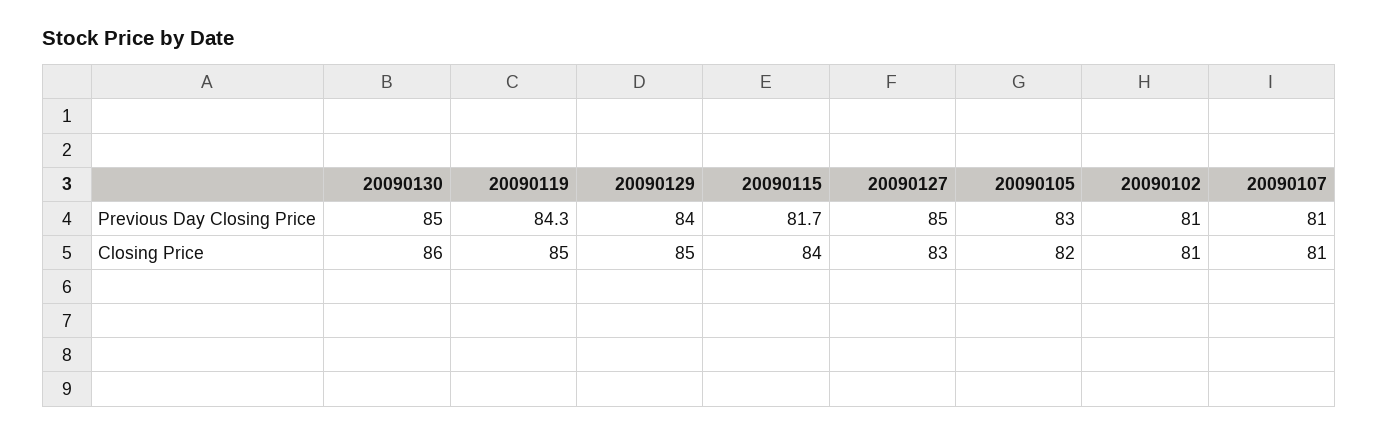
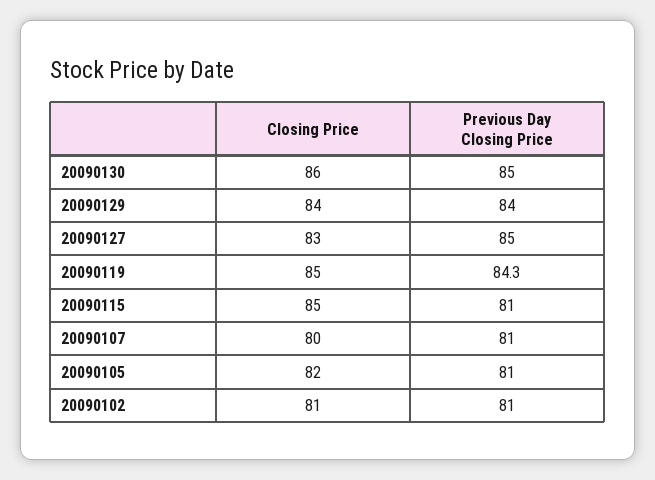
  {
    "20090130": {
      "Previous Day Closing Price": 85,
      "Closing Price": 86
    },
    "20090119": {
      "Previous Day Closing Price": 84.3,
      "Closing Price": 85
    },
    "20090129": {
      "Previous Day Closing Price": 84,
-     "Closing Price": 85
+     "Closing Price": 84
    },
    "20090115": {
-     "Previous Day Closing Price": 81.7,
+     "Previous Day Closing Price": 81,
-     "Closing Price": 84
+     "Closing Price": 85
    },
    "20090127": {
      "Previous Day Closing Price": 85,
      "Closing Price": 83
    },
    "20090105": {
-     "Previous Day Closing Price": 83,
+     "Previous Day Closing Price": 81,
      "Closing Price": 82
    },
    "20090102": {
      "Previous Day Closing Price": 81,
      "Closing Price": 81
    },
    "20090107": {
      "Previous Day Closing Price": 81,
-     "Closing Price": 81
+     "Closing Price": 80
    }
  }

